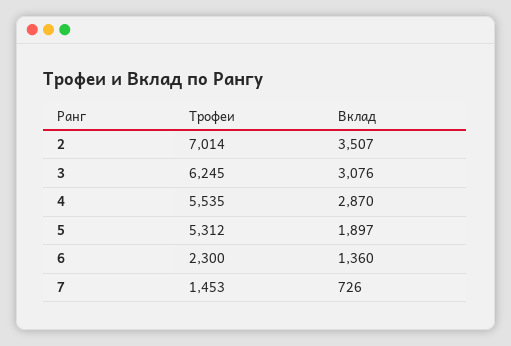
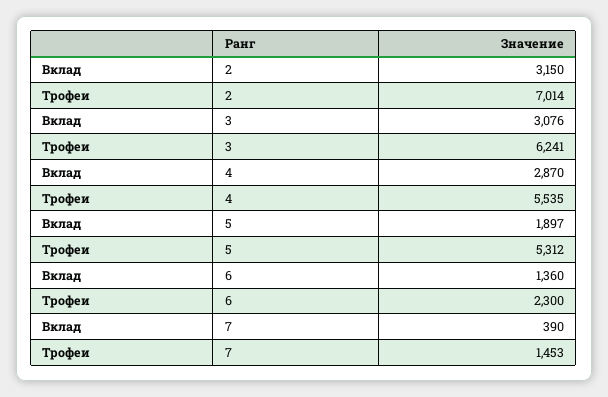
  {
    "Трофеи": {
      "2": 7014,
-     "3": 6245,
+     "3": 6241,
      "4": 5535,
      "5": 5312,
      "6": 2300,
      "7": 1453
    },
    "Вклад": {
-     "2": 3507,
+     "2": 3150,
      "3": 3076,
      "4": 2870,
      "5": 1897,
      "6": 1360,
-     "7": 726
+     "7": 390
    }
  }

